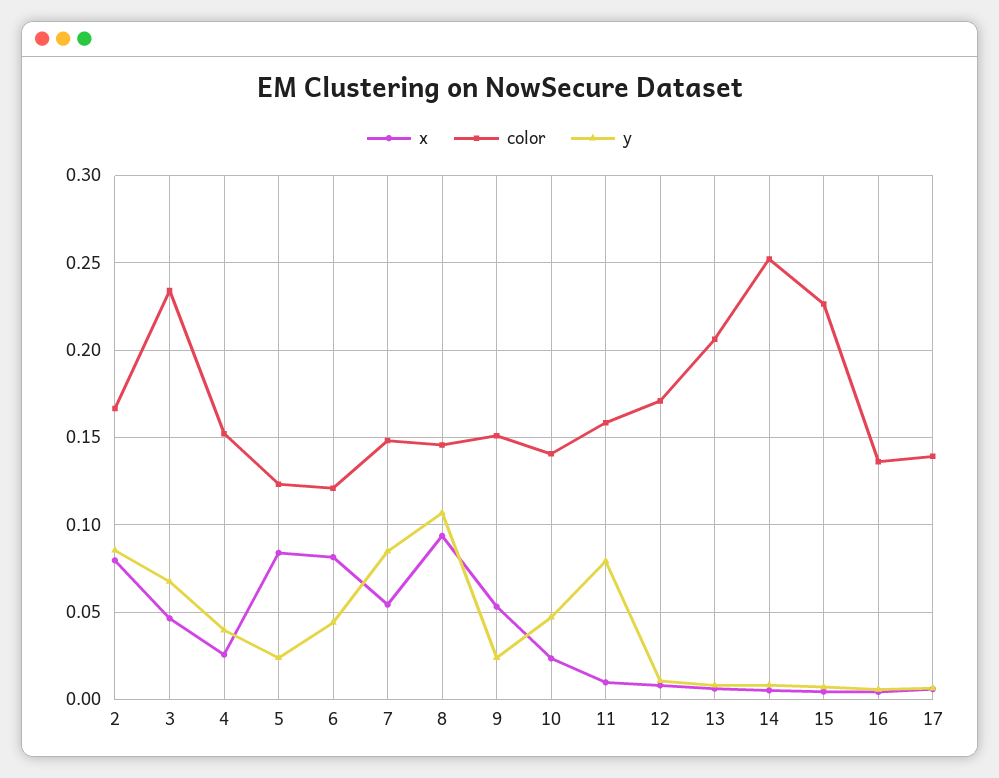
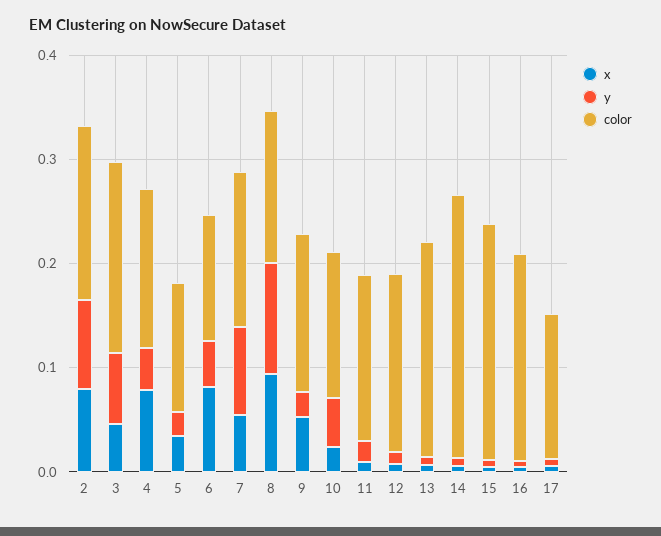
  {
    "x": {
      "2": 0.08,
      "3": 0.045,
-     "4": 0.025,
+     "4": 0.08,
-     "5": 0.085,
+     "5": 0.04,
      "6": 0.08,
      "7": 0.055,
      "8": 0.095,
      "9": 0.055,
      "10": 0.025,
      "11": 0.01,
      "12": 0.01,
      "13": 0.005,
      "14": 0.005,
      "15": 0.005,
      "16": 0.005,
      "17": 0.005
    },
    "color": {
      "2": 0.165,
-     "3": 0.235,
+     "3": 0.18,
      "4": 0.15,
      "5": 0.125,
      "6": 0.12,
      "7": 0.15,
      "8": 0.145,
      "9": 0.15,
      "10": 0.14,
      "11": 0.16,
      "12": 0.17,
      "13": 0.205,
      "14": 0.25,
      "15": 0.225,
-     "16": 0.135,
+     "16": 0.2,
      "17": 0.14
    },
    "y": {
      "2": 0.085,
      "3": 0.07,
      "4": 0.04,
      "5": 0.025,
      "6": 0.045,
      "7": 0.085,
      "8": 0.105,
      "9": 0.025,
      "10": 0.045,
-     "11": 0.08,
+     "11": 0.02,
      "12": 0.01,
      "13": 0.01,
      "14": 0.01,
      "15": 0.005,
      "16": 0.005,
      "17": 0.005
    }
  }

